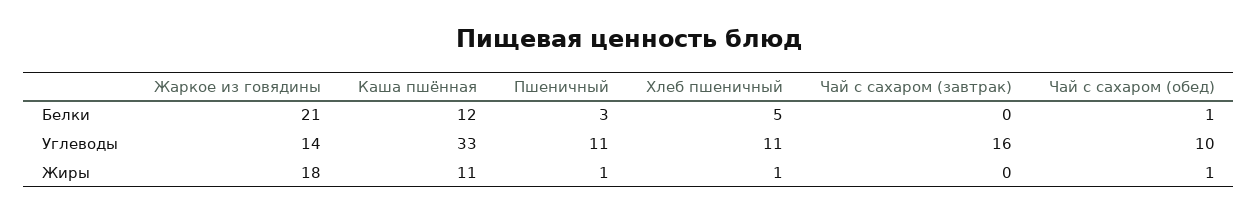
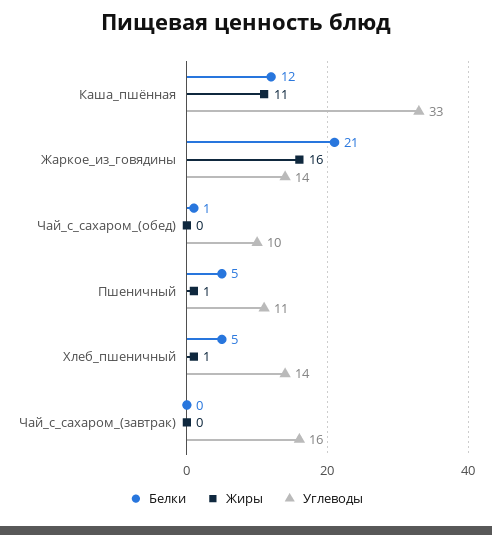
  {
    "Белки": {
      "Жаркое из говядины": 21,
      "Каша пшённая": 12,
-     "Пшеничный": 3,
+     "Пшеничный": 5,
      "Хлеб пшеничный": 5,
      "Чай с сахаром (завтрак)": 0,
      "Чай с сахаром (обед)": 1
    },
    "Углеводы": {
      "Жаркое из говядины": 14,
      "Каша пшённая": 33,
      "Пшеничный": 11,
-     "Хлеб пшеничный": 11,
+     "Хлеб пшеничный": 14,
      "Чай с сахаром (завтрак)": 16,
      "Чай с сахаром (обед)": 10
    },
    "Жиры": {
-     "Жаркое из говядины": 18,
+     "Жаркое из говядины": 16,
      "Каша пшённая": 11,
      "Пшеничный": 1,
      "Хлеб пшеничный": 1,
      "Чай с сахаром (завтрак)": 0,
-     "Чай с сахаром (обед)": 1
+     "Чай с сахаром (обед)": 0
    }
  }

